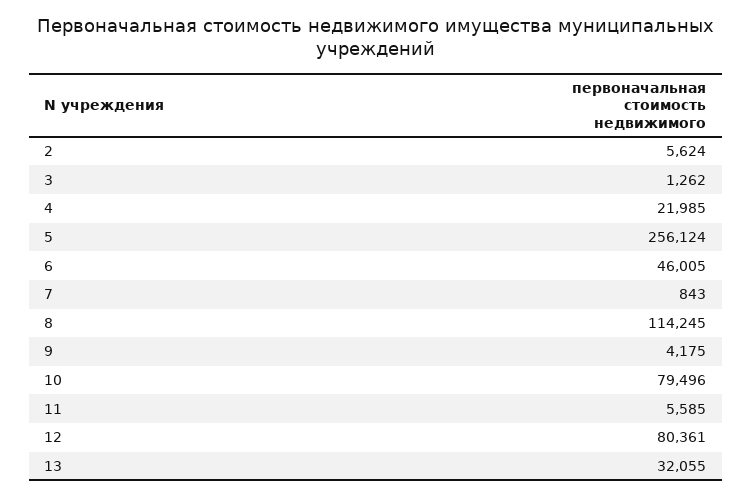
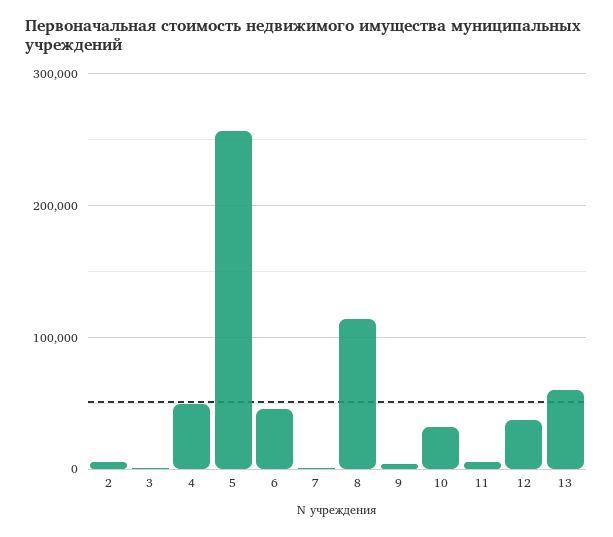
  {
    "2": 5624,
    "3": 1262,
-   "4": 21985,
+   "4": 50000,
    "5": 256124,
    "6": 46005,
    "7": 843,
    "8": 114245,
    "9": 4175,
-   "10": 79496,
+   "10": 30000,
    "11": 5585,
-   "12": 80361,
+   "12": 40000,
-   "13": 32055
+   "13": 60000
  }

